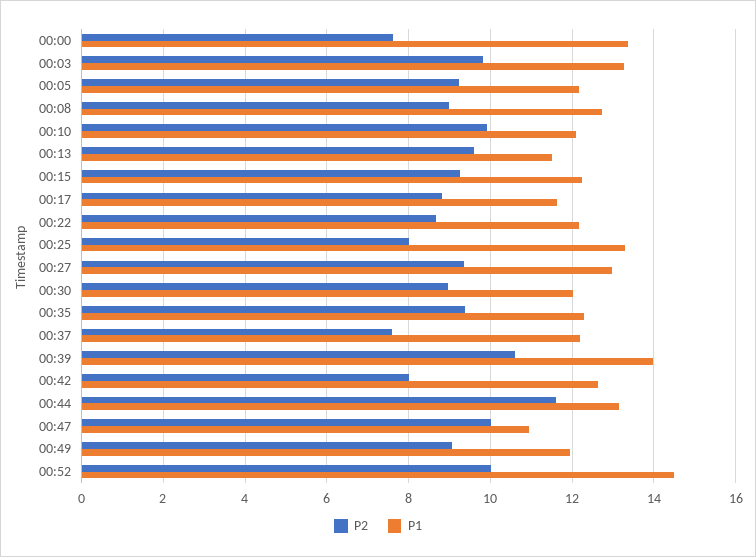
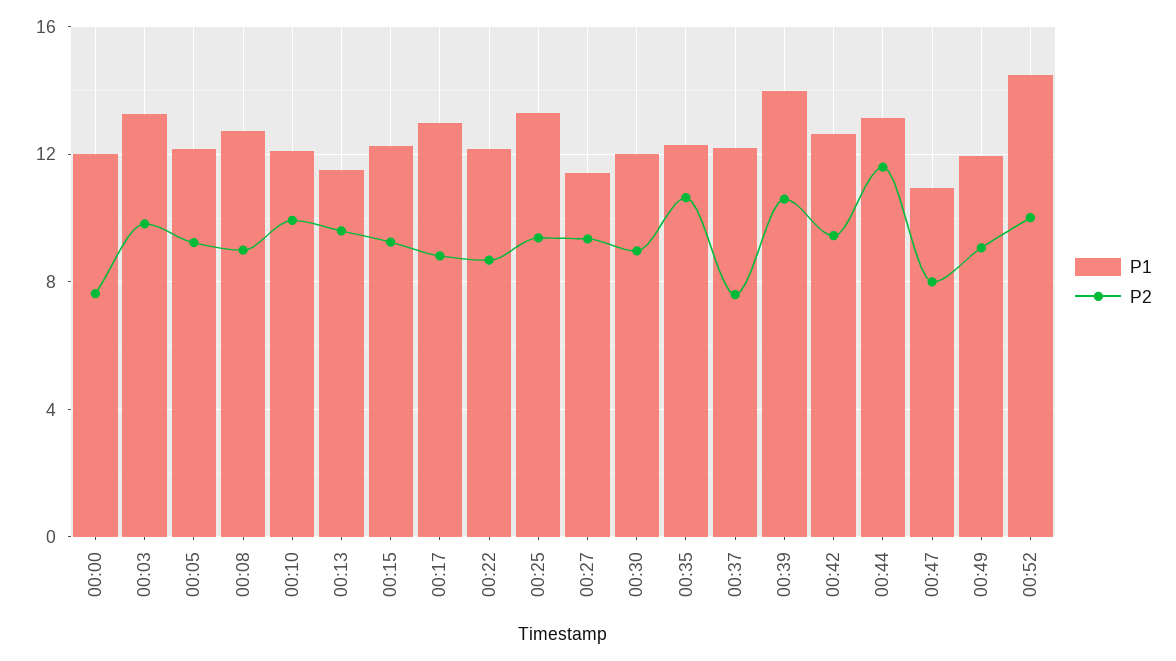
  {
    "P2": {
      "00:00": 7.6,
      "00:03": 9.8,
      "00:05": 9.2,
      "00:08": 9,
      "00:10": 10,
      "00:13": 9.6,
      "00:15": 9.2,
      "00:17": 8.8,
      "00:22": 8.6,
-     "00:25": 8,
+     "00:25": 9.5,
      "00:27": 9.4,
      "00:30": 9,
-     "00:35": 9.4,
+     "00:35": 10.5,
      "00:37": 7.6,
      "00:39": 10.6,
-     "00:42": 8,
+     "00:42": 9.5,
      "00:44": 11.6,
-     "00:47": 10,
+     "00:47": 8,
      "00:49": 9,
      "00:52": 10
    },
    "P1": {
-     "00:00": 13.4,
+     "00:00": 12,
      "00:03": 13.2,
      "00:05": 12.2,
      "00:08": 12.8,
      "00:10": 12.2,
      "00:13": 11.6,
      "00:15": 12.2,
-     "00:17": 11.6,
+     "00:17": 13,
      "00:22": 12.2,
      "00:25": 13.4,
-     "00:27": 13,
+     "00:27": 11.5,
      "00:30": 12,
      "00:35": 12.4,
      "00:37": 12.2,
      "00:39": 14,
      "00:42": 12.6,
      "00:44": 13.2,
      "00:47": 11,
      "00:49": 12,
      "00:52": 14.6
    }
  }

